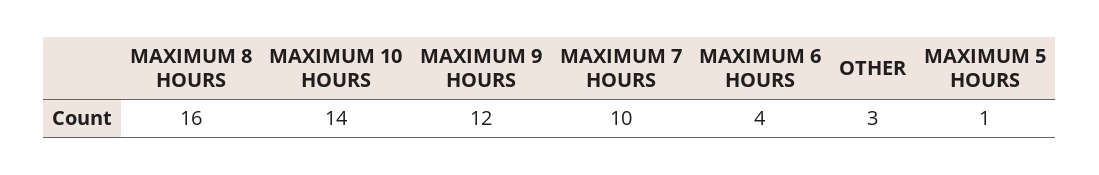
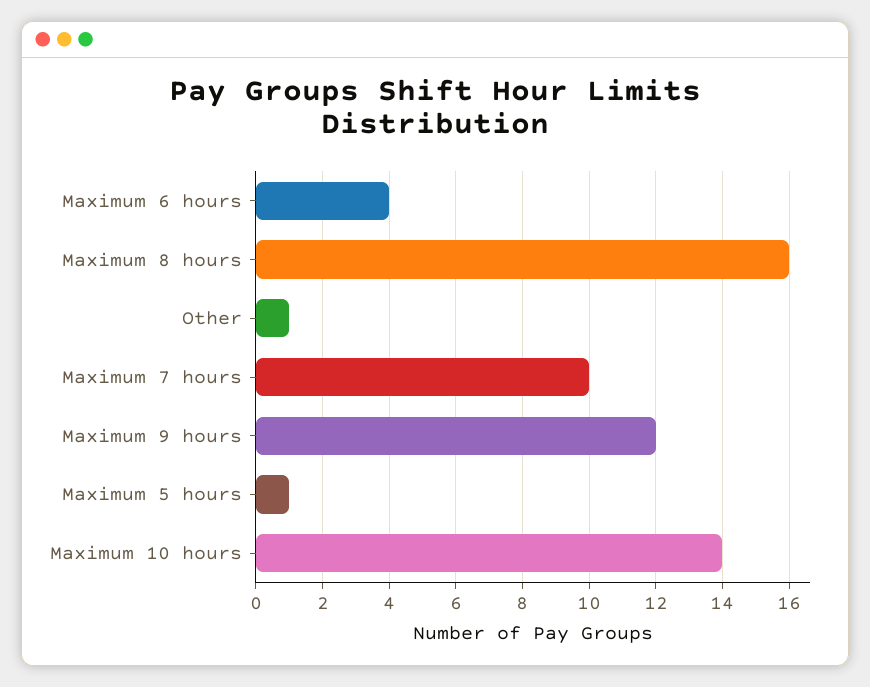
  {
    "MAXIMUM 8 HOURS": 16,
    "MAXIMUM 10 HOURS": 14,
    "MAXIMUM 9 HOURS": 12,
    "MAXIMUM 7 HOURS": 10,
    "MAXIMUM 6 HOURS": 4,
-   "OTHER": 3,
+   "OTHER": 1,
    "MAXIMUM 5 HOURS": 1
  }

